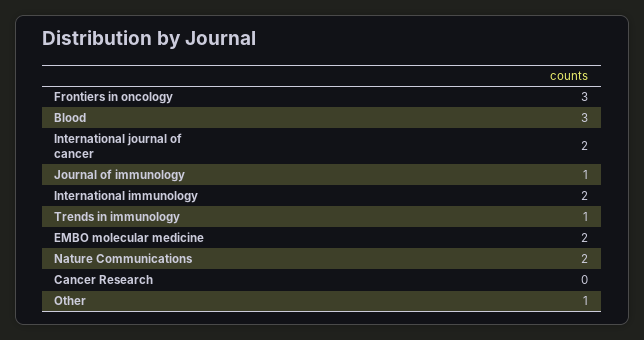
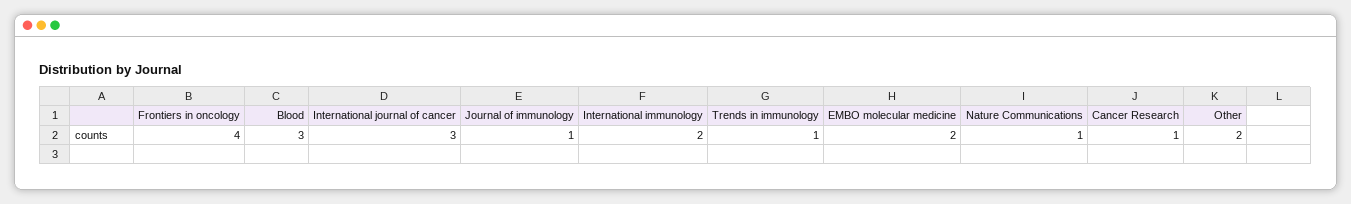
  {
-   "Frontiers in oncology": 3,
+   "Frontiers in oncology": 4,
    "Blood": 3,
-   "International journal of cancer": 2,
+   "International journal of cancer": 3,
    "Journal of immunology": 1,
    "International immunology": 2,
    "Trends in immunology": 1,
    "EMBO molecular medicine": 2,
-   "Nature Communications": 2,
+   "Nature Communications": 1,
-   "Cancer Research": 0,
+   "Cancer Research": 1,
-   "Other": 1
+   "Other": 2
  }

